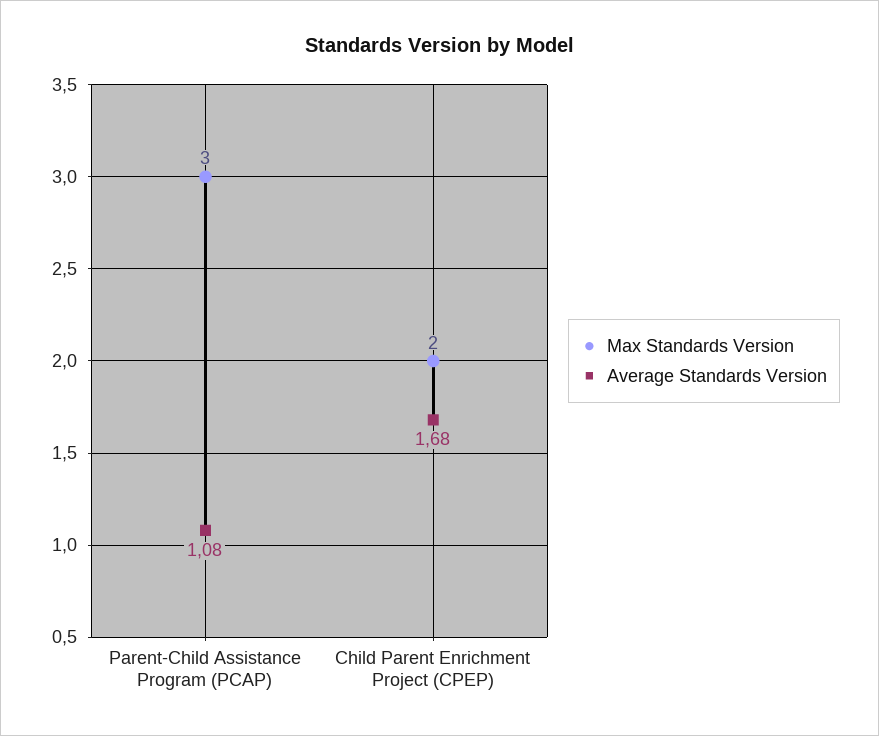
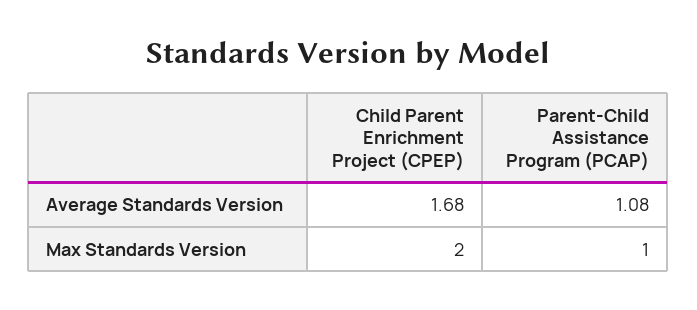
  {
    "Max Standards Version": {
-     "Parent-Child Assistance Program (PCAP)": 3,
+     "Parent-Child Assistance Program (PCAP)": 1,
      "Child Parent Enrichment Project (CPEP)": 2
    },
    "Average Standards Version": {
      "Parent-Child Assistance Program (PCAP)": 1.08,
      "Child Parent Enrichment Project (CPEP)": 1.68
    }
  }

